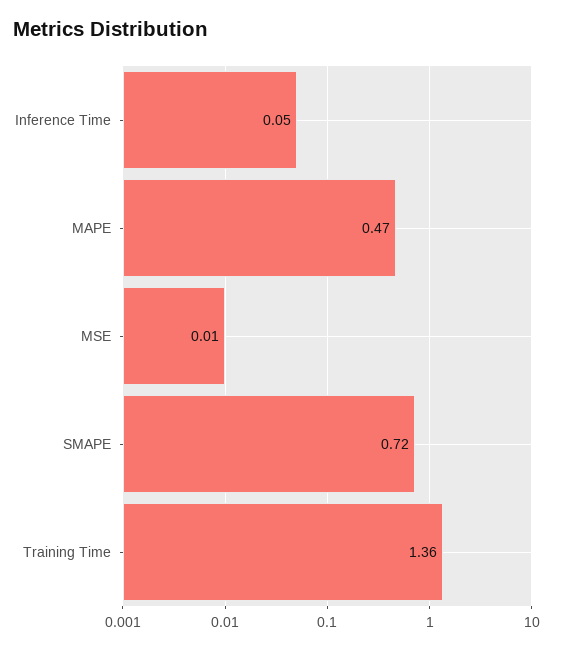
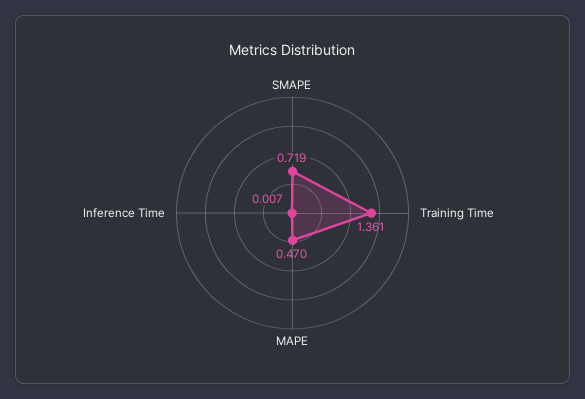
  {
-   "Inference Time": 0.05,
+   "Inference Time": 0.007,
    "MAPE": 0.47,
-   "MSE": 0.01,
    "SMAPE": 0.719,
    "Training Time": 1.361
  }

